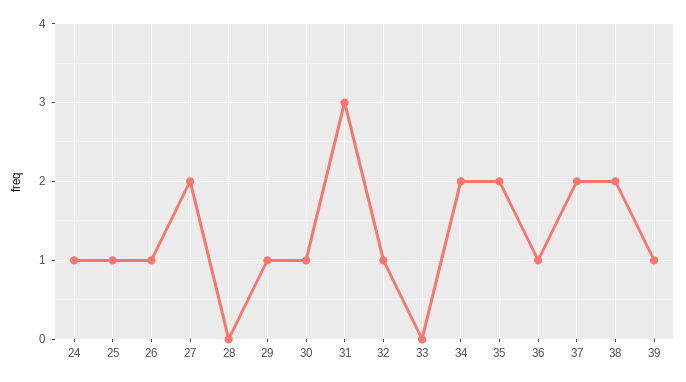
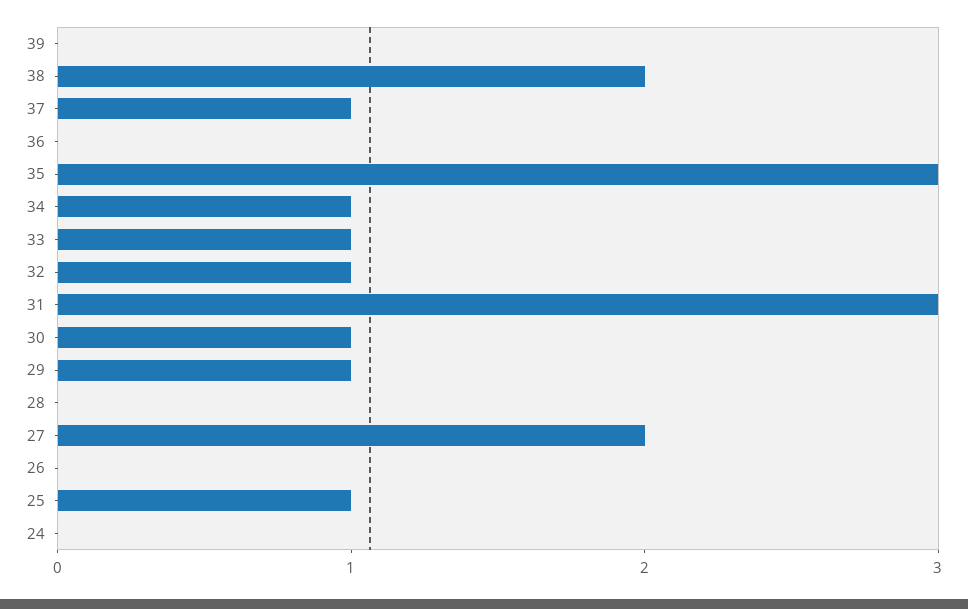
  {
-   "24": 1,
+   "24": 0,
    "25": 1,
-   "26": 1,
+   "26": 0,
    "27": 2,
    "28": 0,
    "29": 1,
    "30": 1,
    "31": 3,
    "32": 1,
-   "33": 0,
+   "33": 1,
-   "34": 2,
+   "34": 1,
-   "35": 2,
+   "35": 3,
-   "36": 1,
+   "36": 0,
-   "37": 2,
+   "37": 1,
    "38": 2,
-   "39": 1
+   "39": 0
  }

